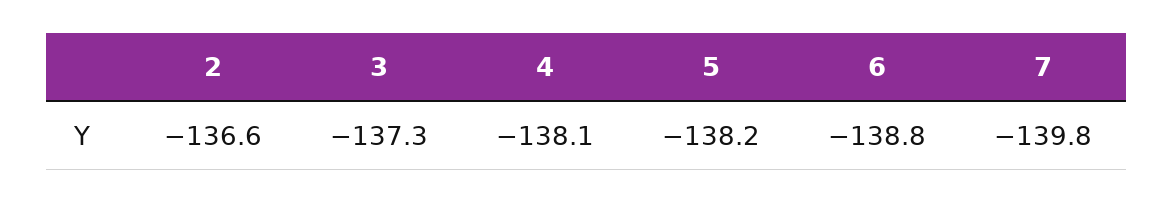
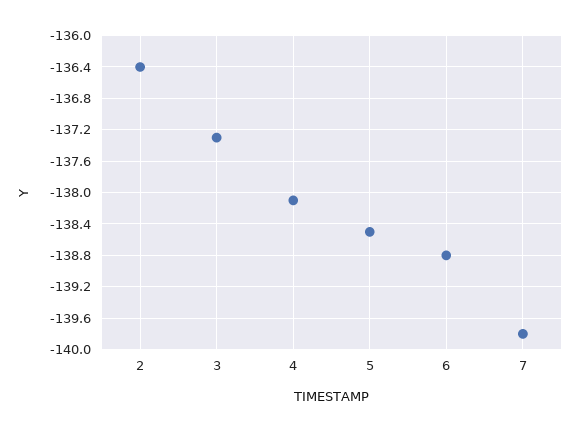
  {
-   "2": -136.6,
+   "2": -136.4,
    "3": -137.3,
    "4": -138.1,
-   "5": -138.2,
+   "5": -138.5,
    "6": -138.8,
    "7": -139.8
  }

